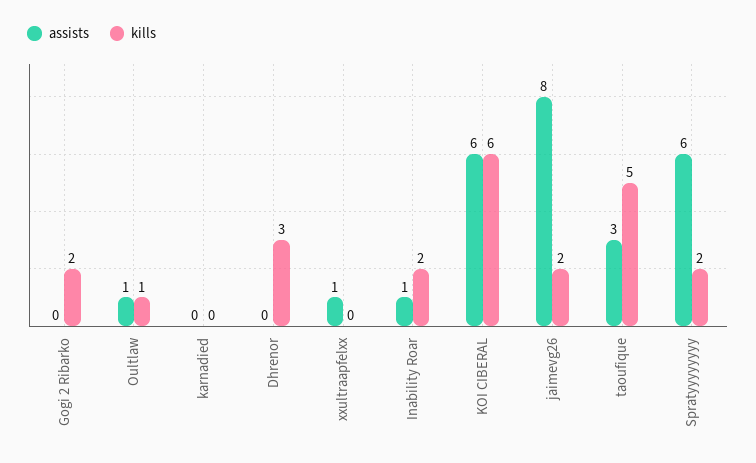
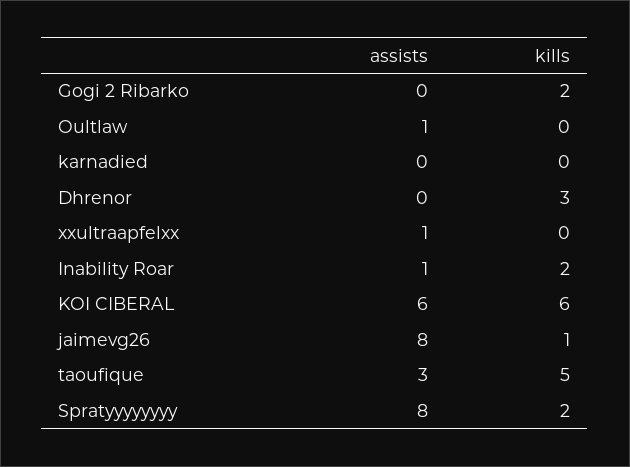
  {
    "assists": {
      "Gogi 2 Ribarko": 0,
      "Oultlaw": 1,
      "karnadied": 0,
      "Dhrenor": 0,
      "xxultraapfelxx": 1,
      "Inability Roar": 1,
      "KOI CIBERAL": 6,
      "jaimevg26": 8,
      "taoufique": 3,
-     "Spratyyyyyyyy": 6
+     "Spratyyyyyyyy": 8
    },
    "kills": {
      "Gogi 2 Ribarko": 2,
-     "Oultlaw": 1,
+     "Oultlaw": 0,
      "karnadied": 0,
      "Dhrenor": 3,
      "xxultraapfelxx": 0,
      "Inability Roar": 2,
      "KOI CIBERAL": 6,
-     "jaimevg26": 2,
+     "jaimevg26": 1,
      "taoufique": 5,
      "Spratyyyyyyyy": 2
    }
  }

